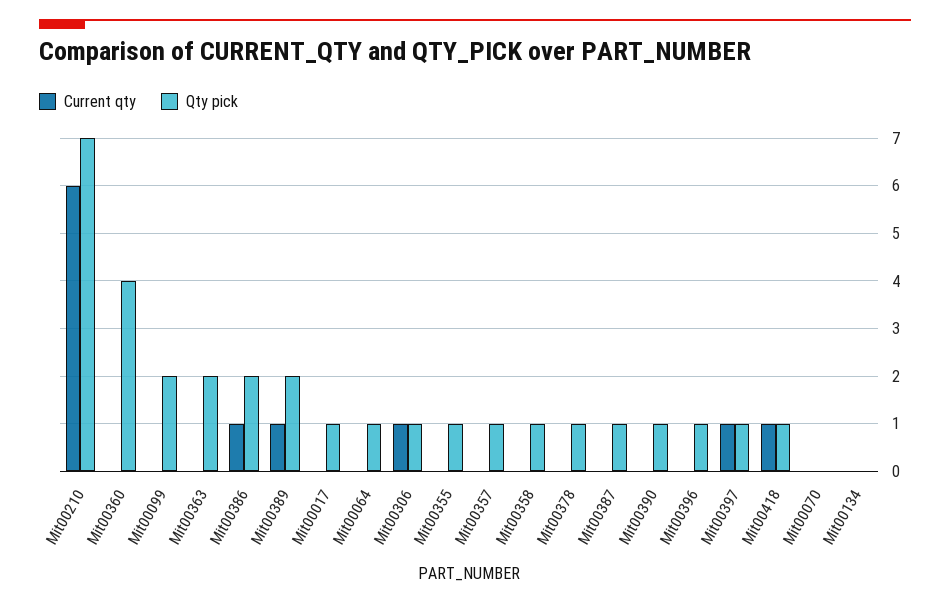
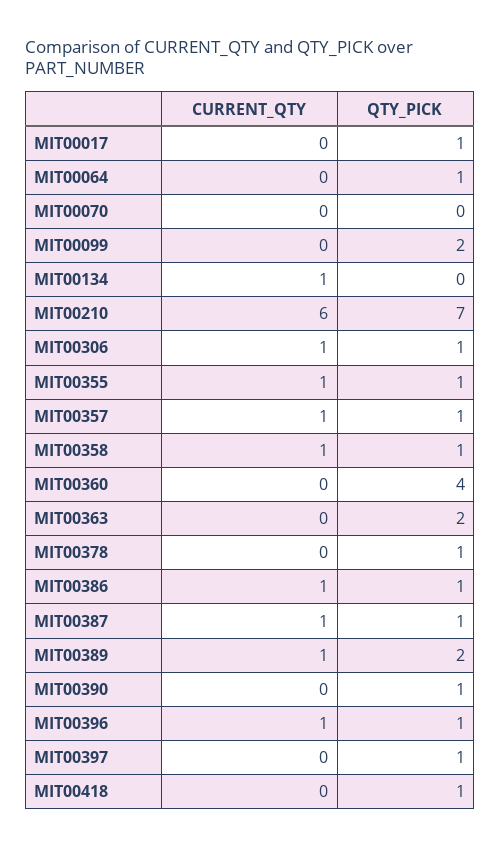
  {
    "Current qty": {
      "Mit00210": 6,
      "Mit00360": 0,
      "Mit00099": 0,
      "Mit00363": 0,
      "Mit00386": 1,
      "Mit00389": 1,
      "Mit00017": 0,
      "Mit00064": 0,
      "Mit00306": 1,
-     "Mit00355": 0,
+     "Mit00355": 1,
-     "Mit00357": 0,
+     "Mit00357": 1,
-     "Mit00358": 0,
+     "Mit00358": 1,
      "Mit00378": 0,
-     "Mit00387": 0,
+     "Mit00387": 1,
      "Mit00390": 0,
-     "Mit00396": 0,
+     "Mit00396": 1,
-     "Mit00397": 1,
+     "Mit00397": 0,
-     "Mit00418": 1,
+     "Mit00418": 0,
      "Mit00070": 0,
-     "Mit00134": 0
+     "Mit00134": 1
    },
    "Qty pick": {
      "Mit00210": 7,
      "Mit00360": 4,
      "Mit00099": 2,
      "Mit00363": 2,
-     "Mit00386": 2,
+     "Mit00386": 1,
      "Mit00389": 2,
      "Mit00017": 1,
      "Mit00064": 1,
      "Mit00306": 1,
      "Mit00355": 1,
      "Mit00357": 1,
      "Mit00358": 1,
      "Mit00378": 1,
      "Mit00387": 1,
      "Mit00390": 1,
      "Mit00396": 1,
      "Mit00397": 1,
      "Mit00418": 1,
      "Mit00070": 0,
      "Mit00134": 0
    }
  }

